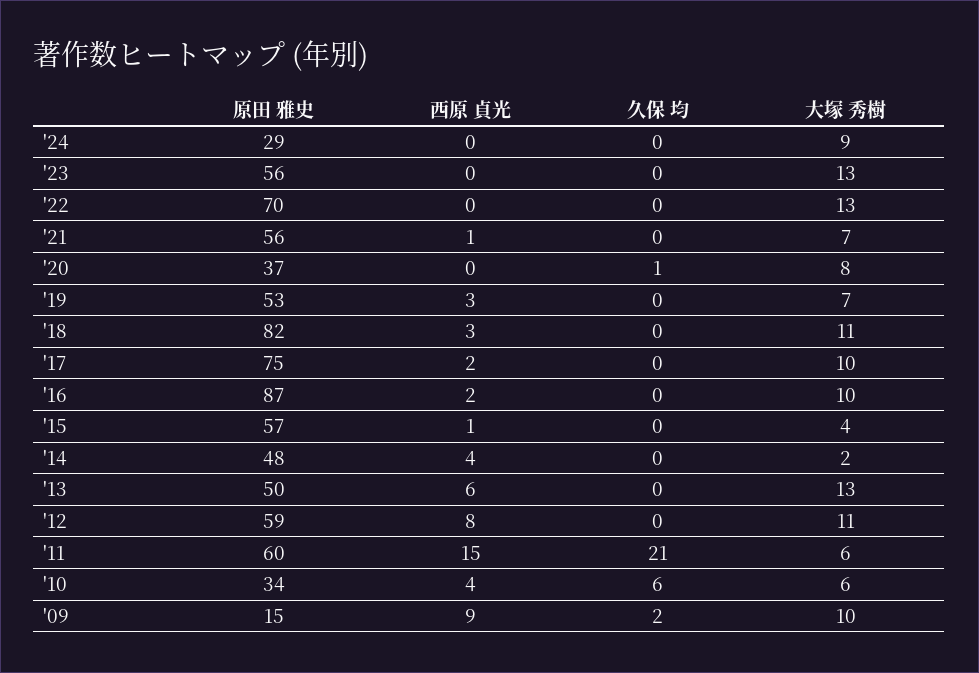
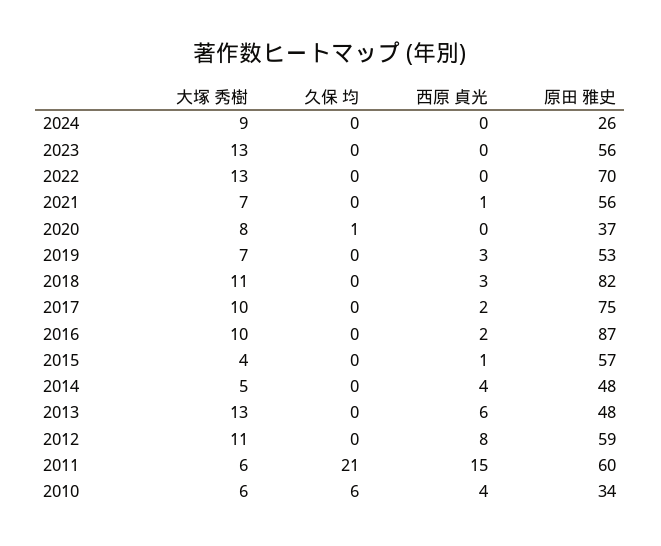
  {
    "原田 雅史": {
-     "'24": 29,
+     "'24": 26,
      "'23": 56,
      "'22": 70,
      "'21": 56,
      "'20": 37,
      "'19": 53,
      "'18": 82,
      "'17": 75,
      "'16": 87,
      "'15": 57,
      "'14": 48,
-     "'13": 50,
+     "'13": 48,
      "'12": 59,
      "'11": 60,
-     "'10": 34,
+     "'10": 34
-     "'09": 15
    },
    "西原 貞光": {
      "'24": 0,
      "'23": 0,
      "'22": 0,
      "'21": 1,
      "'20": 0,
      "'19": 3,
      "'18": 3,
      "'17": 2,
      "'16": 2,
      "'15": 1,
      "'14": 4,
      "'13": 6,
      "'12": 8,
      "'11": 15,
-     "'10": 4,
+     "'10": 4
-     "'09": 9
    },
    "久保 均": {
      "'24": 0,
      "'23": 0,
      "'22": 0,
      "'21": 0,
      "'20": 1,
      "'19": 0,
      "'18": 0,
      "'17": 0,
      "'16": 0,
      "'15": 0,
      "'14": 0,
      "'13": 0,
      "'12": 0,
      "'11": 21,
-     "'10": 6,
+     "'10": 6
-     "'09": 2
    },
    "大塚 秀樹": {
      "'24": 9,
      "'23": 13,
      "'22": 13,
      "'21": 7,
      "'20": 8,
      "'19": 7,
      "'18": 11,
      "'17": 10,
      "'16": 10,
      "'15": 4,
-     "'14": 2,
+     "'14": 5,
      "'13": 13,
      "'12": 11,
      "'11": 6,
-     "'10": 6,
+     "'10": 6
-     "'09": 10
    }
  }

